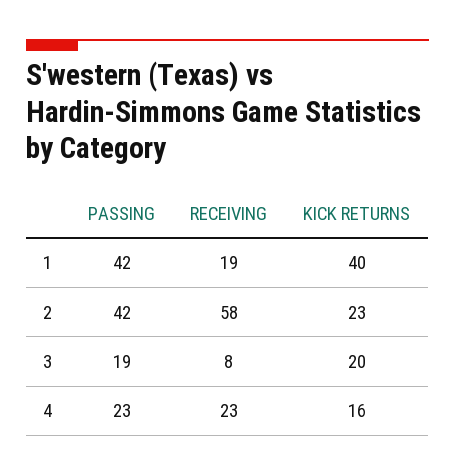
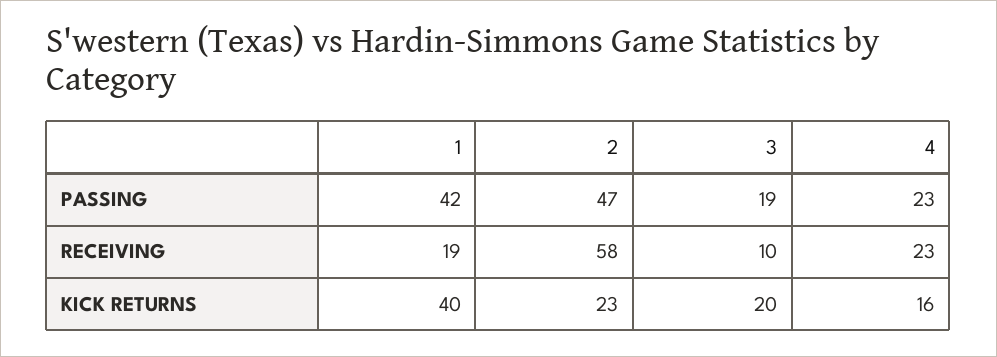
  {
    "PASSING": {
      "1": 42,
-     "2": 42,
+     "2": 47,
      "3": 19,
      "4": 23
    },
    "RECEIVING": {
      "1": 19,
      "2": 58,
-     "3": 8,
+     "3": 10,
      "4": 23
    },
    "KICK RETURNS": {
      "1": 40,
      "2": 23,
      "3": 20,
      "4": 16
    }
  }

